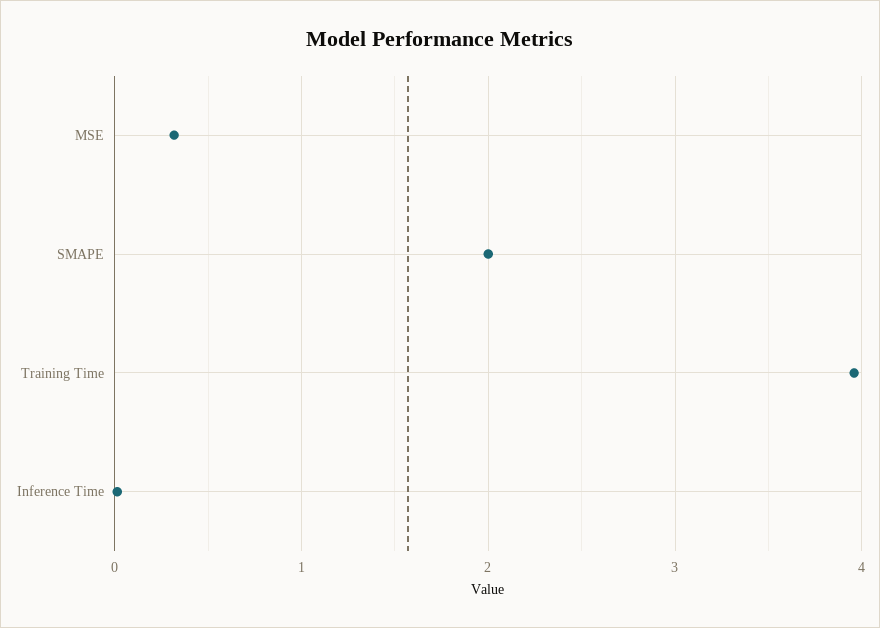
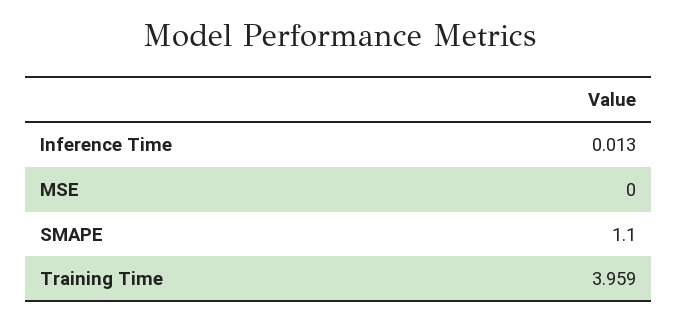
  {
-   "MSE": 0.3,
+   "MSE": 0,
-   "SMAPE": 2,
+   "SMAPE": 1.1,
    "Training Time": 3.959,
    "Inference Time": 0.013
  }

